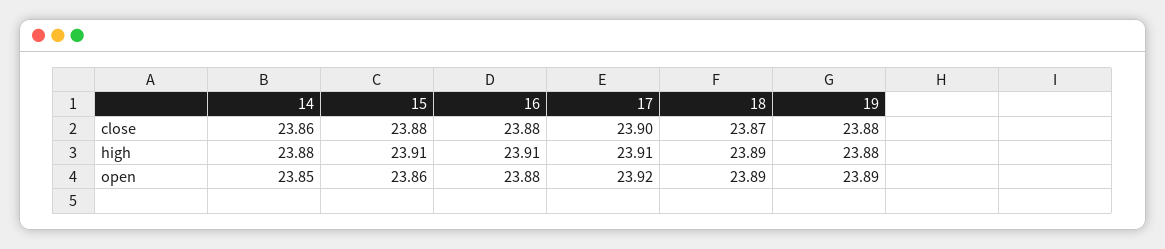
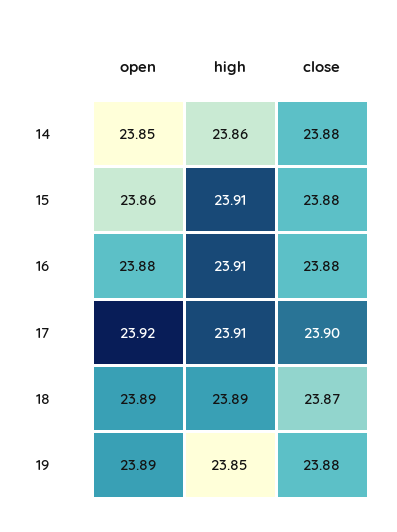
  {
    "14": {
-     "close": 23.86,
+     "close": 23.88,
-     "high": 23.88,
+     "high": 23.86,
      "open": 23.85
    },
    "15": {
      "close": 23.88,
      "high": 23.91,
      "open": 23.86
    },
    "16": {
      "close": 23.88,
      "high": 23.91,
      "open": 23.88
    },
    "17": {
      "close": 23.9,
      "high": 23.91,
      "open": 23.92
    },
    "18": {
      "close": 23.87,
      "high": 23.89,
      "open": 23.89
    },
    "19": {
      "close": 23.88,
-     "high": 23.88,
+     "high": 23.85,
      "open": 23.89
    }
  }

